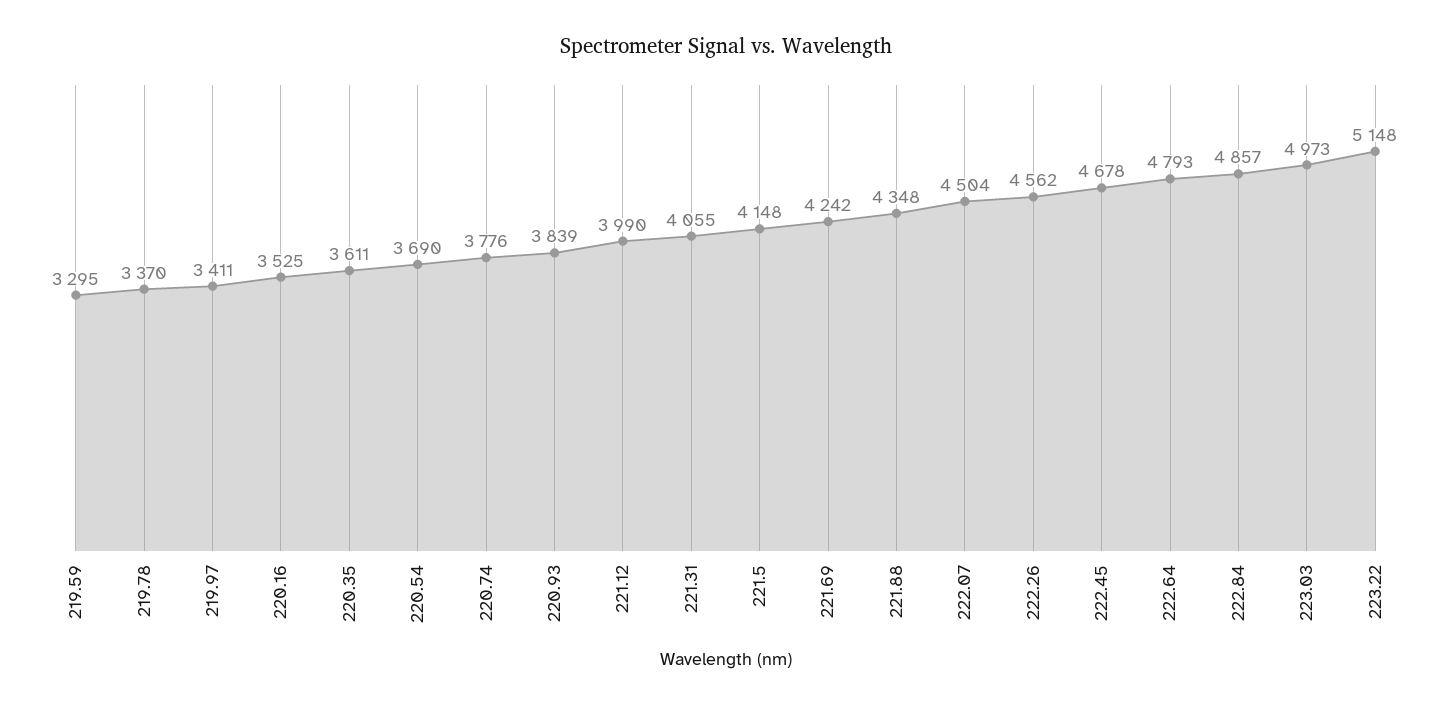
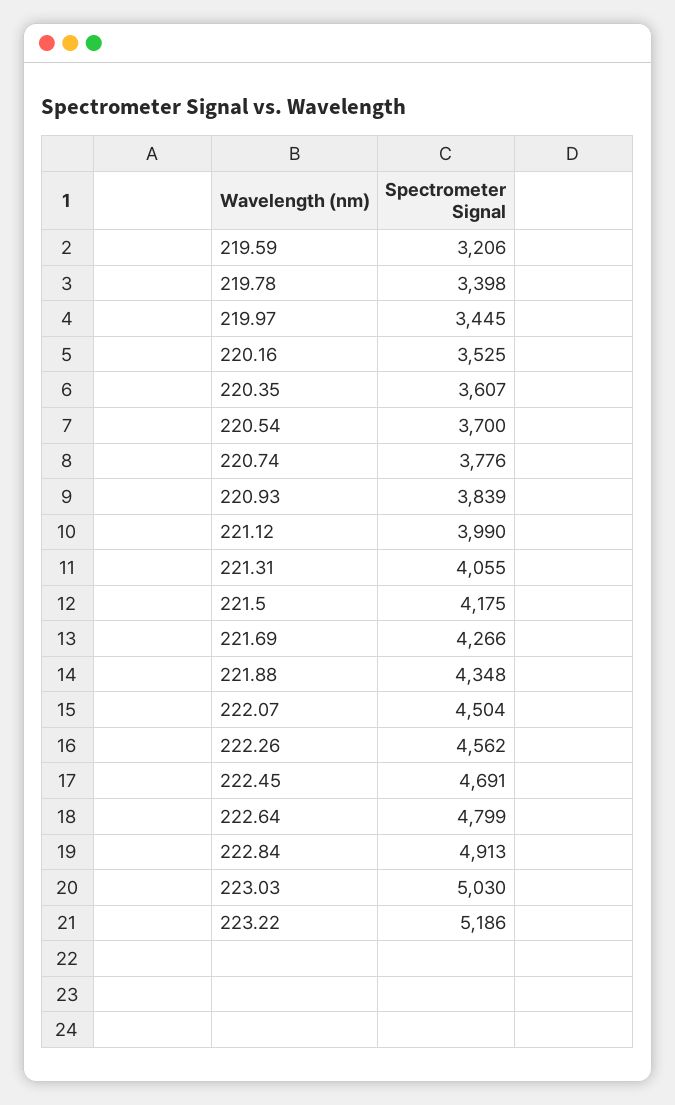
  {
-   "219.59": 3295,
+   "219.59": 3206,
-   "219.78": 3370,
+   "219.78": 3398,
-   "219.97": 3411,
+   "219.97": 3445,
    "220.16": 3525,
-   "220.35": 3611,
+   "220.35": 3607,
-   "220.54": 3690,
+   "220.54": 3700,
    "220.74": 3776,
    "220.93": 3839,
    "221.12": 3990,
    "221.31": 4055,
-   "221.5": 4148,
+   "221.5": 4175,
-   "221.69": 4242,
+   "221.69": 4266,
    "221.88": 4348,
    "222.07": 4504,
    "222.26": 4562,
-   "222.45": 4678,
+   "222.45": 4691,
-   "222.64": 4793,
+   "222.64": 4799,
-   "222.84": 4857,
+   "222.84": 4913,
-   "223.03": 4973,
+   "223.03": 5030,
-   "223.22": 5148
+   "223.22": 5186
  }

